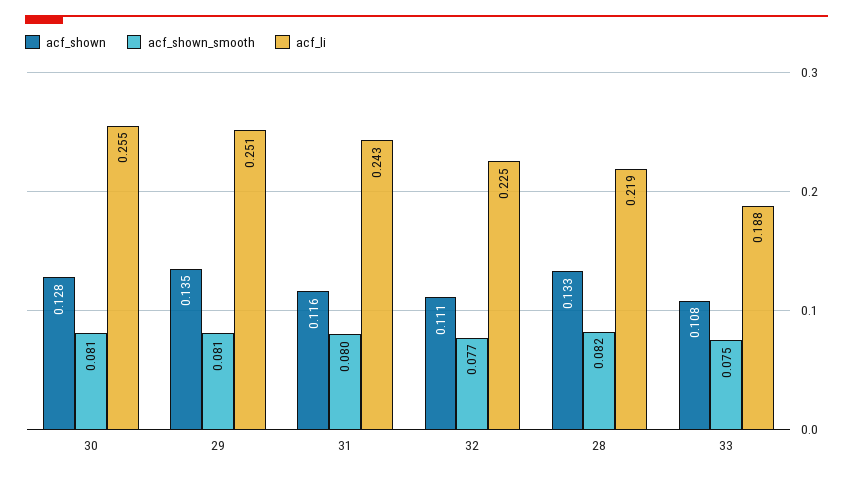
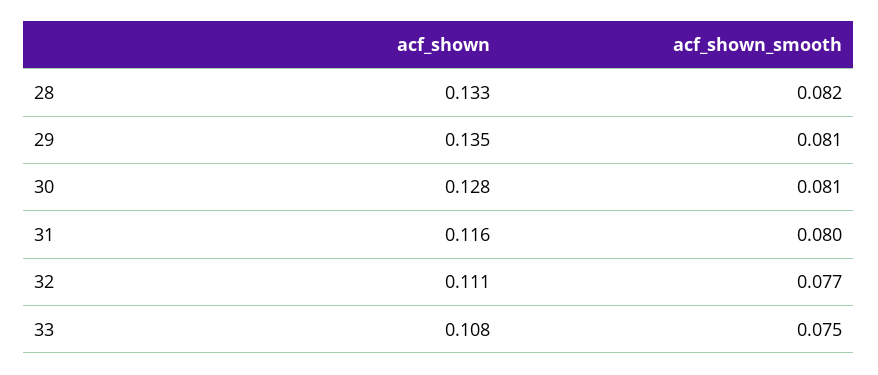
  {
    "acf_shown": {
      "30": 0.128,
      "29": 0.135,
      "31": 0.116,
      "32": 0.111,
      "28": 0.133,
      "33": 0.108
    },
    "acf_shown_smooth": {
      "30": 0.081,
      "29": 0.081,
      "31": 0.08,
      "32": 0.077,
      "28": 0.082,
      "33": 0.075
-   },
+   }
-   "acf_li": {
-     "30": 0.255,
-     "29": 0.251,
-     "31": 0.243,
-     "32": 0.225,
-     "28": 0.219,
-     "33": 0.188
-   }
  }

